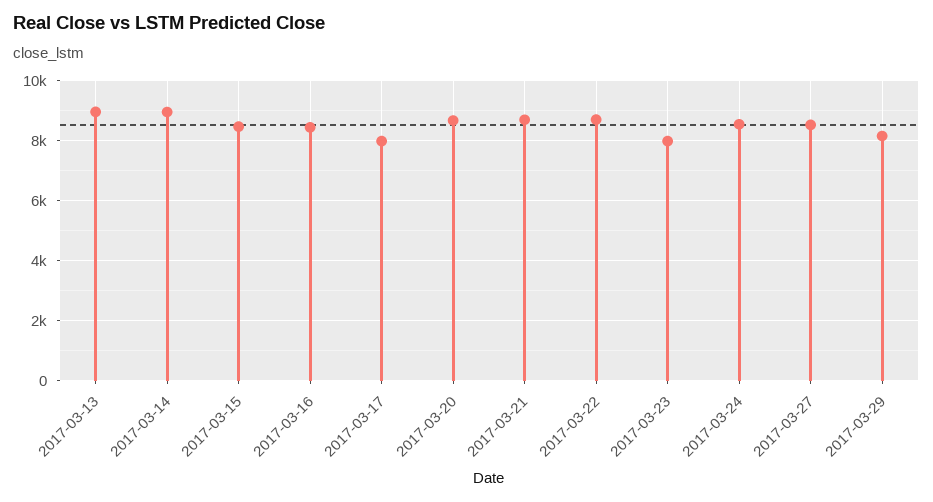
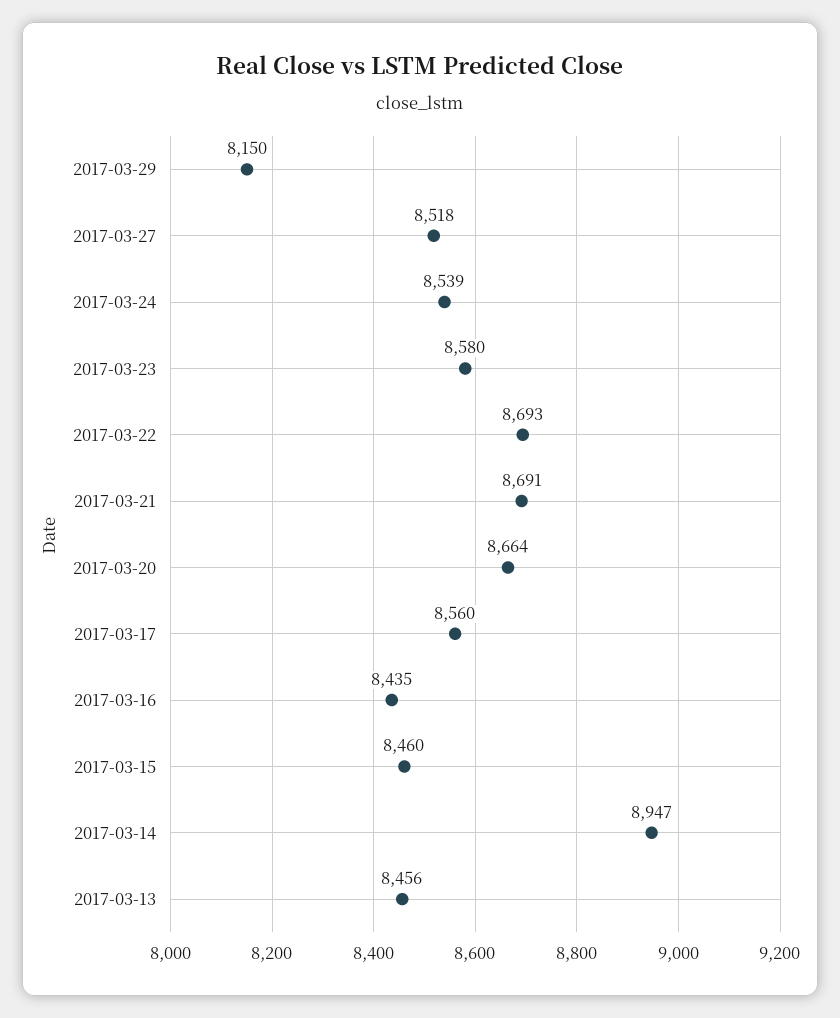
  {
-   "2017-03-13": 9000,
+   "2017-03-13": 8456,
    "2017-03-14": 8947,
    "2017-03-15": 8460,
    "2017-03-16": 8435,
-   "2017-03-17": 8000,
+   "2017-03-17": 8560,
    "2017-03-20": 8664,
    "2017-03-21": 8691,
    "2017-03-22": 8693,
-   "2017-03-23": 8000,
+   "2017-03-23": 8580,
    "2017-03-24": 8539,
    "2017-03-27": 8518,
    "2017-03-29": 8150
  }

